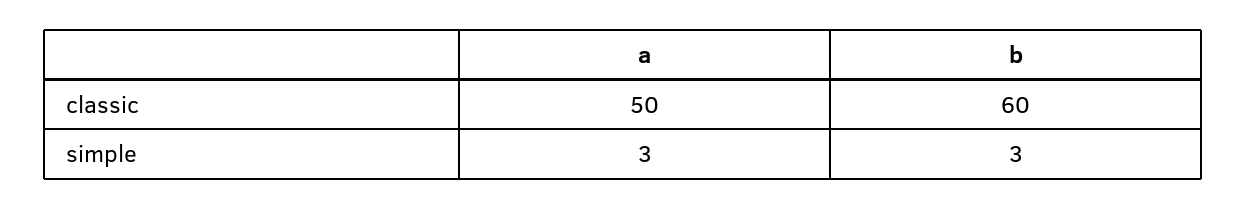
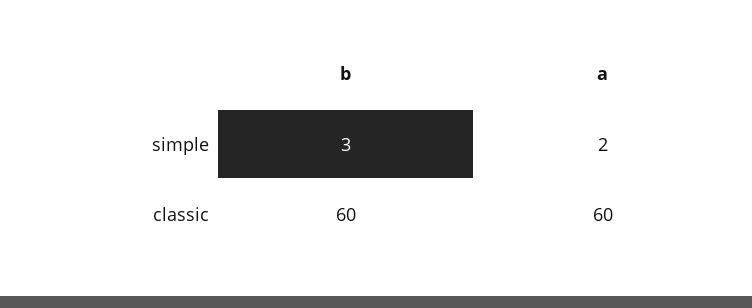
  {
    "a": {
-     "classic": 50,
+     "classic": 60,
-     "simple": 3
+     "simple": 2
    },
    "b": {
      "classic": 60,
      "simple": 3
    }
  }

